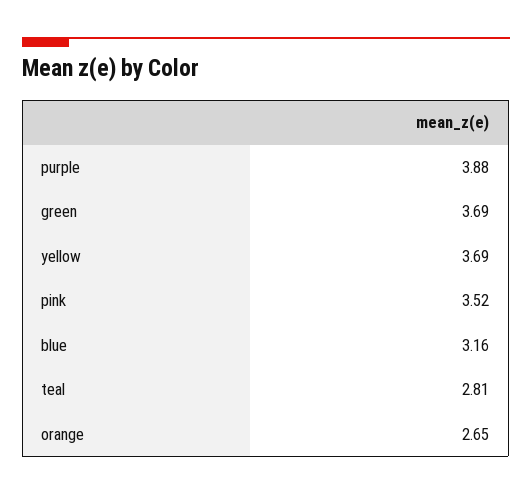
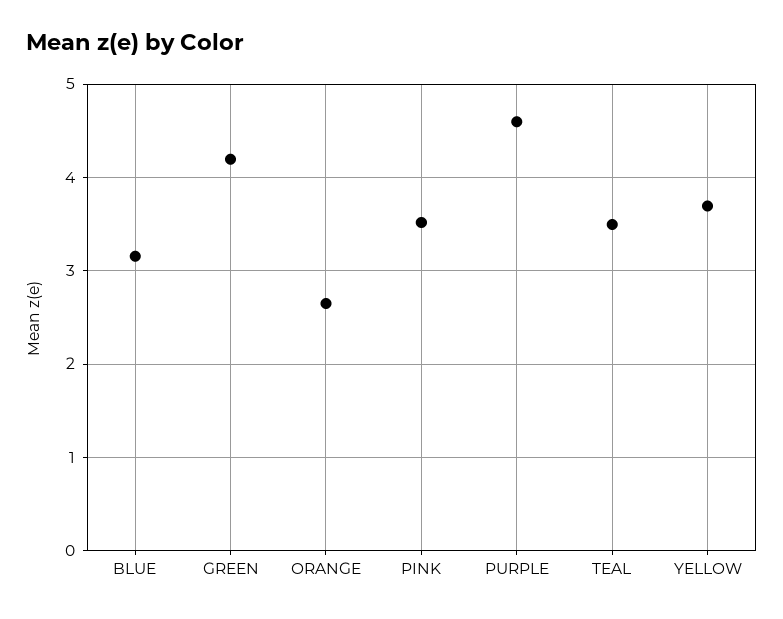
  {
-   "purple": 3.88,
+   "purple": 4.6,
-   "green": 3.69,
+   "green": 4.2,
    "yellow": 3.69,
    "pink": 3.52,
    "blue": 3.16,
-   "teal": 2.81,
+   "teal": 3.5,
    "orange": 2.65
  }

